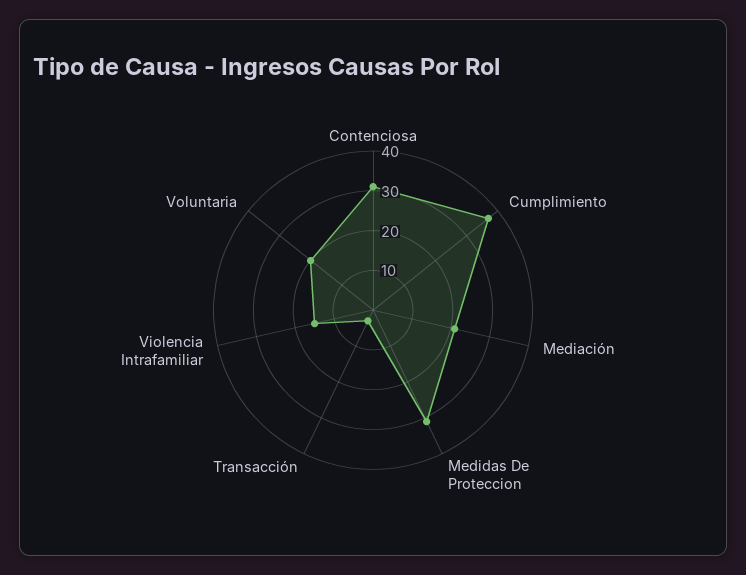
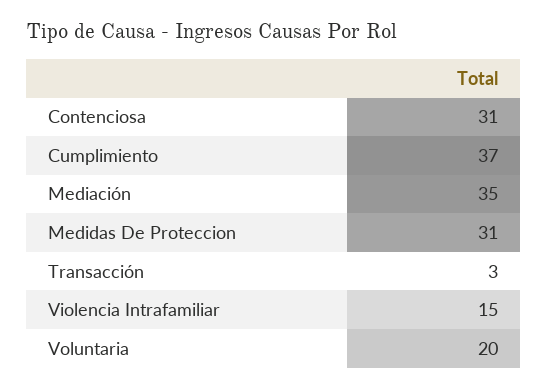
  {
    "Contenciosa": 31,
    "Cumplimiento": 37,
-   "Mediación": 20,
+   "Mediación": 35,
    "Medidas De Proteccion": 31,
    "Transacción": 3,
    "Violencia Intrafamiliar": 15,
    "Voluntaria": 20
  }

